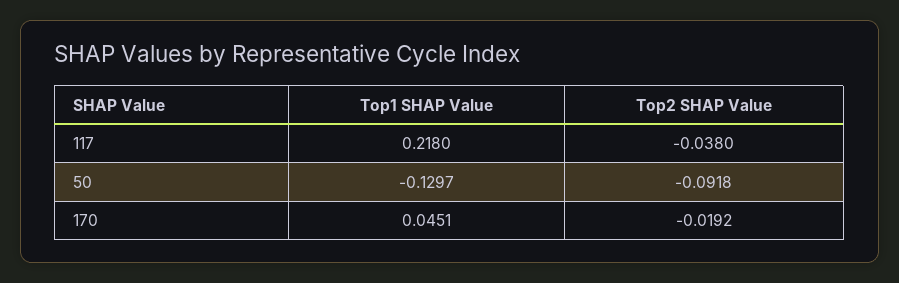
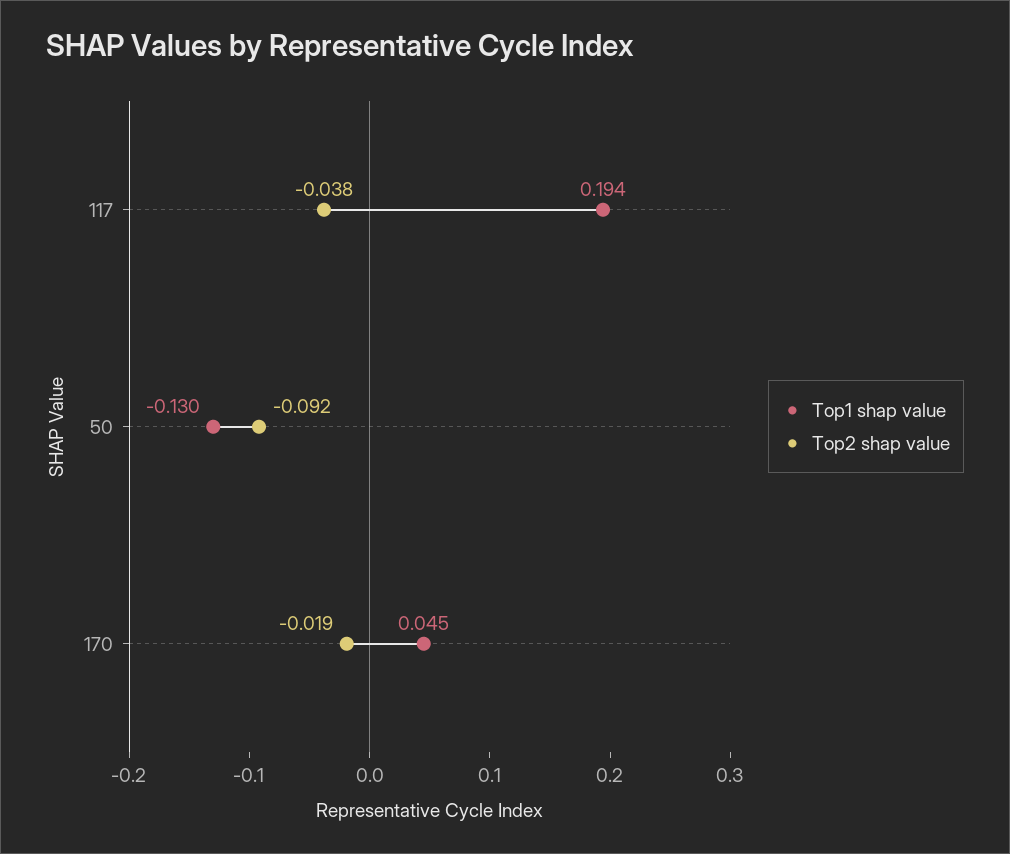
  {
    "Top1 SHAP Value": {
-     "117": 0.218,
+     "117": 0.194,
      "50": -0.1297,
      "170": 0.0451
    },
    "Top2 SHAP Value": {
      "117": -0.038,
      "50": -0.0918,
      "170": -0.0192
    }
  }

